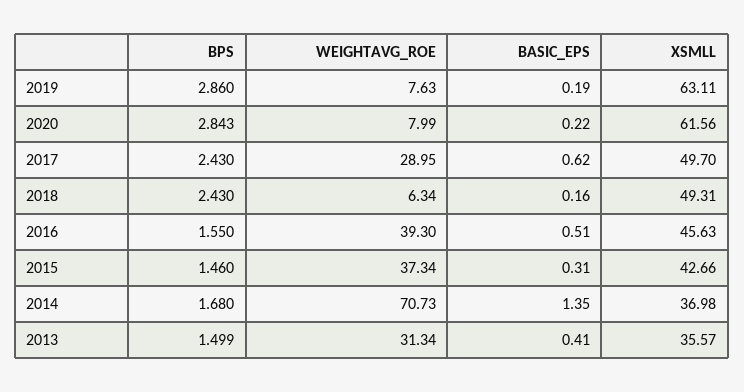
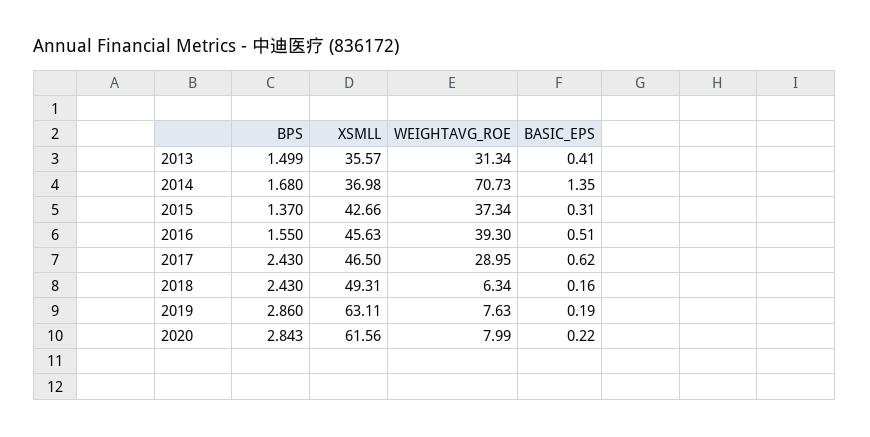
  {
    "BPS": {
      "2019": 2.86,
      "2020": 2.843,
      "2017": 2.43,
      "2018": 2.43,
      "2016": 1.55,
-     "2015": 1.46,
+     "2015": 1.37,
      "2014": 1.68,
      "2013": 1.499
    },
    "WEIGHTAVG_ROE": {
      "2019": 7.63,
      "2020": 7.99,
      "2017": 28.95,
      "2018": 6.34,
      "2016": 39.3,
      "2015": 37.34,
      "2014": 70.73,
      "2013": 31.34
    },
    "BASIC_EPS": {
      "2019": 0.19,
      "2020": 0.22,
      "2017": 0.62,
      "2018": 0.16,
      "2016": 0.51,
      "2015": 0.31,
      "2014": 1.35,
      "2013": 0.41
    },
    "XSMLL": {
      "2019": 63.11,
      "2020": 61.56,
-     "2017": 49.7,
+     "2017": 46.5,
      "2018": 49.31,
      "2016": 45.63,
      "2015": 42.66,
      "2014": 36.98,
      "2013": 35.57
    }
  }

